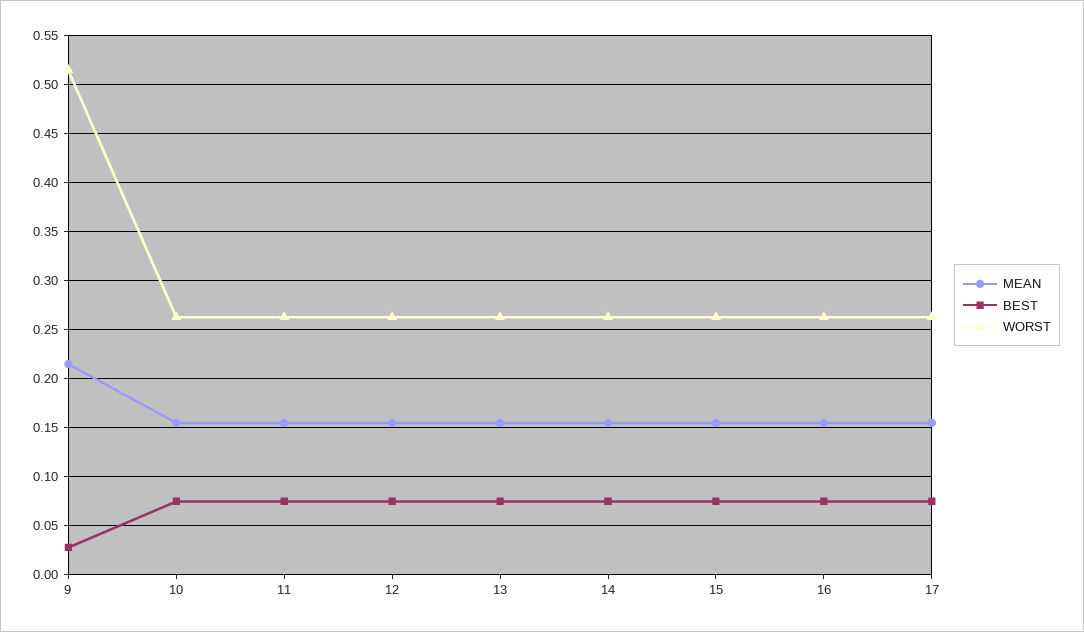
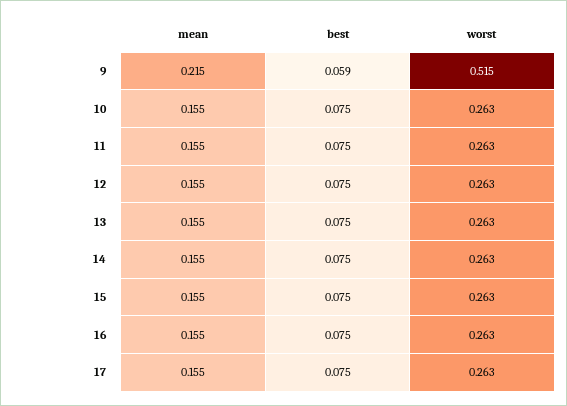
  {
    "MEAN": {
      "9": 0.215,
      "10": 0.155,
      "11": 0.155,
      "12": 0.155,
      "13": 0.155,
      "14": 0.155,
      "15": 0.155,
      "16": 0.155,
      "17": 0.155
    },
    "BEST": {
-     "9": 0.03,
+     "9": 0.059,
      "10": 0.075,
      "11": 0.075,
      "12": 0.075,
      "13": 0.075,
      "14": 0.075,
      "15": 0.075,
      "16": 0.075,
      "17": 0.075
    },
    "WORST": {
      "9": 0.515,
      "10": 0.263,
      "11": 0.263,
      "12": 0.263,
      "13": 0.263,
      "14": 0.263,
      "15": 0.263,
      "16": 0.263,
      "17": 0.263
    }
  }

